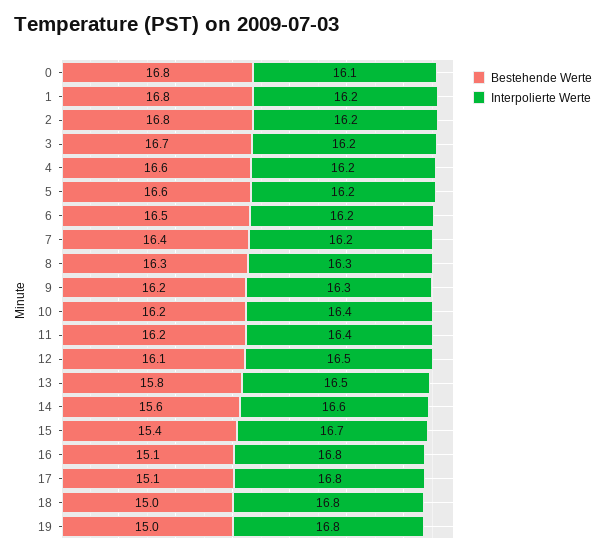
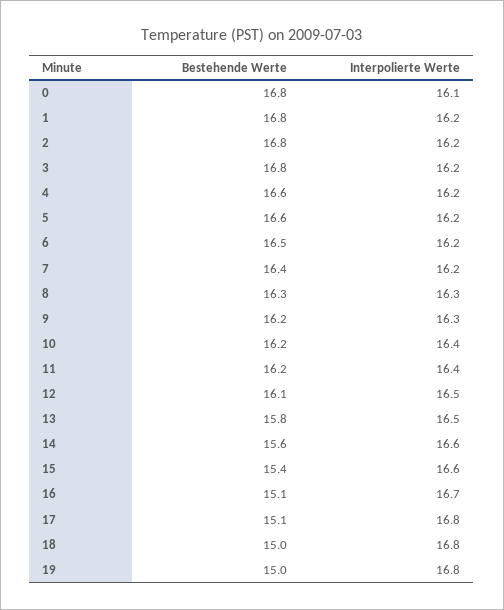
  {
    "Bestehende Werte": {
      "0": 16.8,
      "1": 16.8,
      "2": 16.8,
-     "3": 16.7,
+     "3": 16.8,
      "4": 16.6,
      "5": 16.6,
      "6": 16.5,
      "7": 16.4,
      "8": 16.3,
      "9": 16.2,
      "10": 16.2,
      "11": 16.2,
      "12": 16.1,
      "13": 15.8,
      "14": 15.6,
      "15": 15.4,
      "16": 15.1,
      "17": 15.1,
      "18": 15,
      "19": 15
    },
    "Interpolierte Werte": {
      "0": 16.1,
      "1": 16.2,
      "2": 16.2,
      "3": 16.2,
      "4": 16.2,
      "5": 16.2,
      "6": 16.2,
      "7": 16.2,
      "8": 16.3,
      "9": 16.3,
      "10": 16.4,
      "11": 16.4,
      "12": 16.5,
      "13": 16.5,
      "14": 16.6,
-     "15": 16.7,
+     "15": 16.6,
-     "16": 16.8,
+     "16": 16.7,
      "17": 16.8,
      "18": 16.8,
      "19": 16.8
    }
  }

